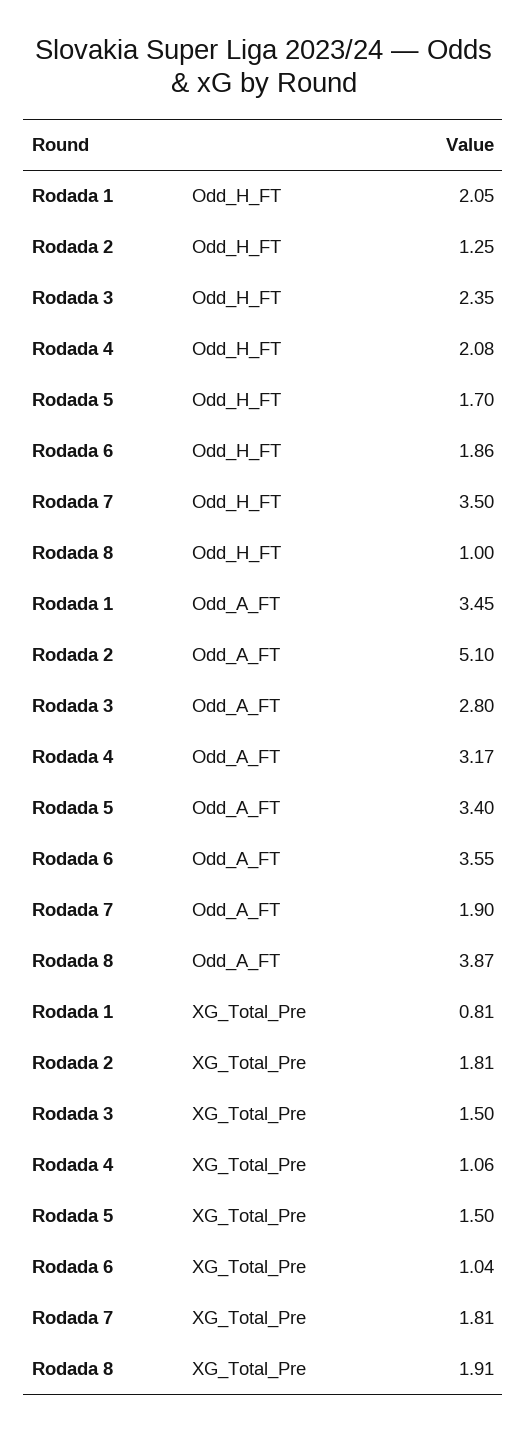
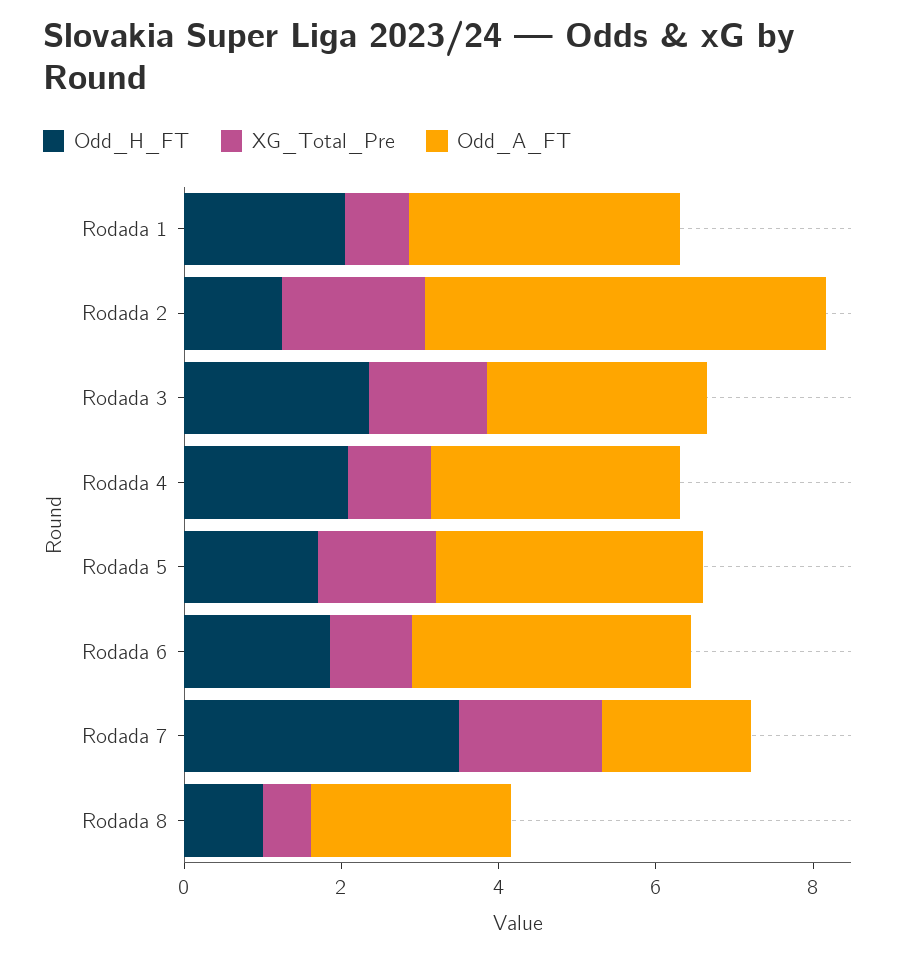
  {
    "Odd_H_FT": {
      "Rodada 1": 2.05,
      "Rodada 2": 1.25,
      "Rodada 3": 2.35,
      "Rodada 4": 2.08,
      "Rodada 5": 1.7,
      "Rodada 6": 1.86,
      "Rodada 7": 3.5,
      "Rodada 8": 1
    },
    "Odd_A_FT": {
      "Rodada 1": 3.45,
      "Rodada 2": 5.1,
      "Rodada 3": 2.8,
      "Rodada 4": 3.17,
      "Rodada 5": 3.4,
      "Rodada 6": 3.55,
      "Rodada 7": 1.9,
-     "Rodada 8": 3.87
+     "Rodada 8": 2.5
    },
    "XG_Total_Pre": {
      "Rodada 1": 0.81,
      "Rodada 2": 1.81,
      "Rodada 3": 1.5,
      "Rodada 4": 1.06,
      "Rodada 5": 1.5,
      "Rodada 6": 1.04,
      "Rodada 7": 1.81,
-     "Rodada 8": 1.91
+     "Rodada 8": 0.5
    }
  }

